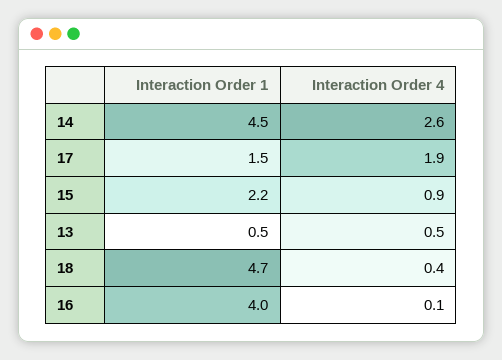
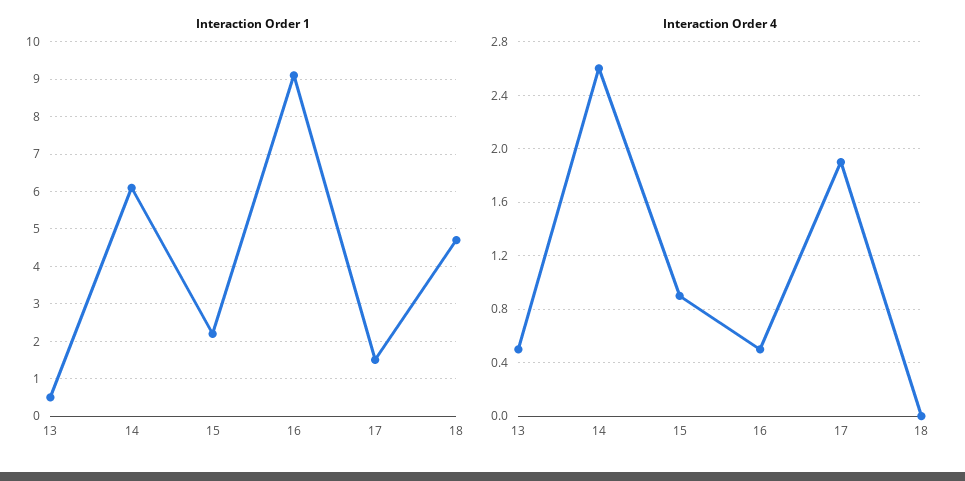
  {
    "Interaction Order 1": {
-     "14": 4.5,
+     "14": 6,
      "17": 1.5,
      "15": 2.2,
      "13": 0.5,
      "18": 4.7,
-     "16": 4
+     "16": 9
    },
    "Interaction Order 4": {
      "14": 2.6,
      "17": 1.9,
      "15": 0.9,
      "13": 0.5,
-     "18": 0.4,
+     "18": 0,
-     "16": 0.1
+     "16": 0.5
    }
  }

